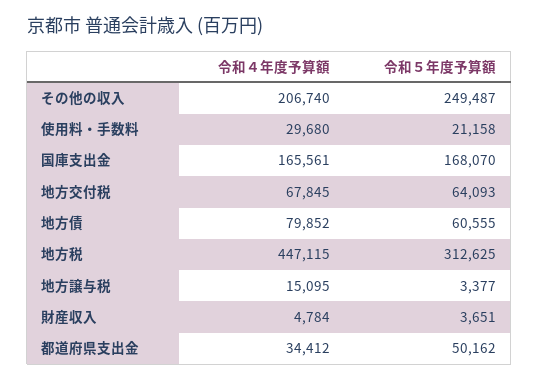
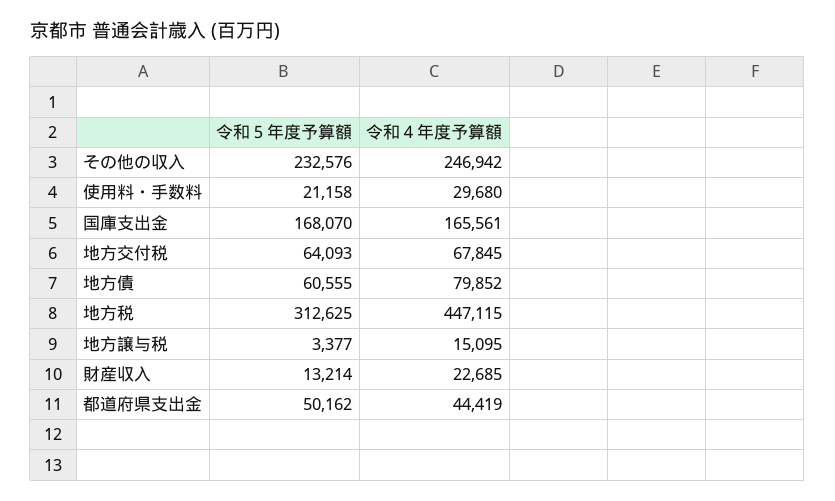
  {
    "令和４年度予算額": {
-     "その他の収入": 206740,
+     "その他の収入": 246942,
      "使用料・手数料": 29680,
      "国庫支出金": 165561,
      "地方交付税": 67845,
      "地方債": 79852,
      "地方税": 447115,
      "地方譲与税": 15095,
-     "財産収入": 4784,
+     "財産収入": 22685,
-     "都道府県支出金": 34412
+     "都道府県支出金": 44419
    },
    "令和５年度予算額": {
-     "その他の収入": 249487,
+     "その他の収入": 232576,
      "使用料・手数料": 21158,
      "国庫支出金": 168070,
      "地方交付税": 64093,
      "地方債": 60555,
      "地方税": 312625,
      "地方譲与税": 3377,
-     "財産収入": 3651,
+     "財産収入": 13214,
      "都道府県支出金": 50162
    }
  }

